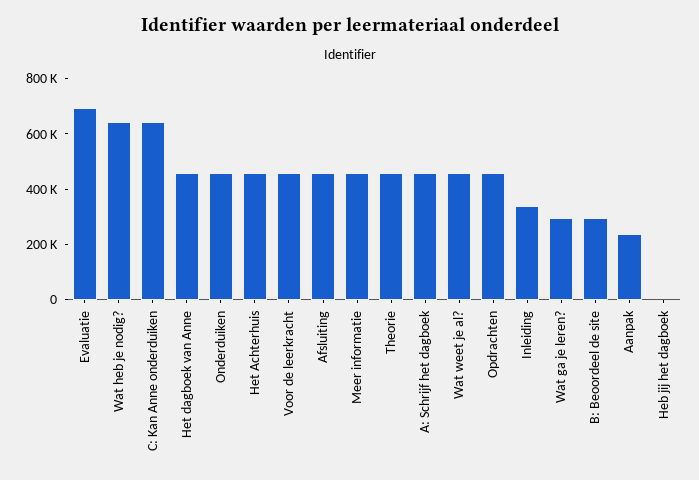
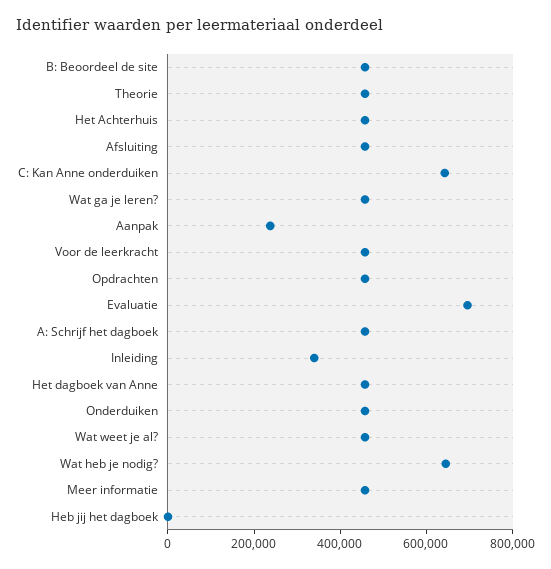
  {
    "Evaluatie": 700000,
    "Wat heb je nodig?": 650000,
    "C: Kan Anne onderduiken": 650000,
    "Het dagboek van Anne": 450000,
    "Onderduiken": 450000,
    "Het Achterhuis": 450000,
    "Voor de leerkracht": 450000,
    "Afsluiting": 450000,
    "Meer informatie": 450000,
    "Theorie": 450000,
    "A: Schrijf het dagboek": 450000,
    "Wat weet je al?": 450000,
    "Opdrachten": 450000,
    "Inleiding": 350000,
-   "Wat ga je leren?": 300000,
+   "Wat ga je leren?": 450000,
-   "B: Beoordeel de site": 300000,
+   "B: Beoordeel de site": 450000,
    "Aanpak": 250000,
    "Heb jij het dagboek": 0
  }

